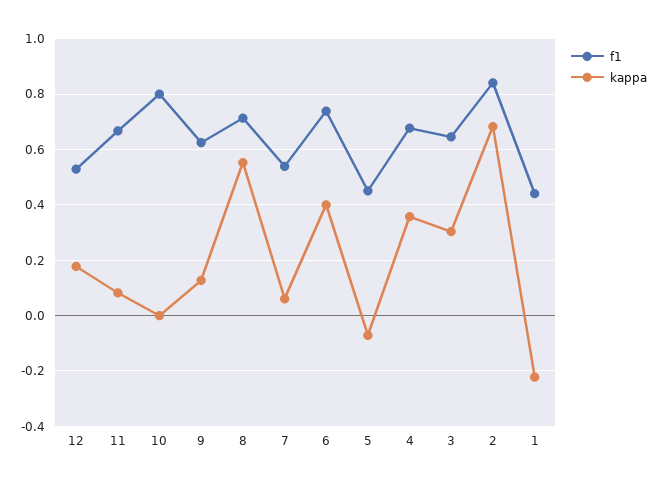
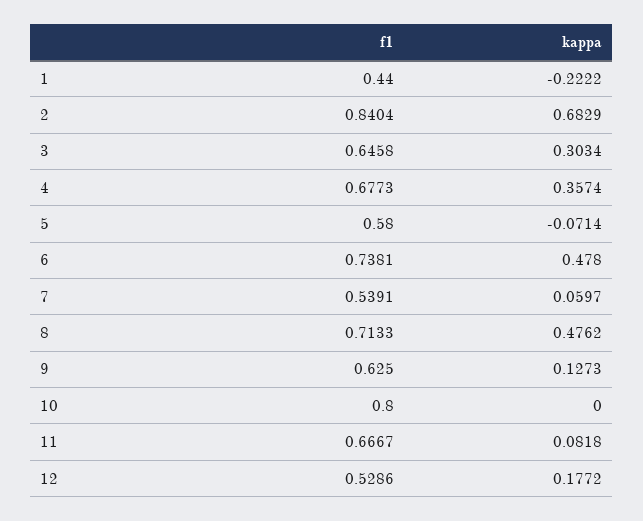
  {
    "f1": {
      "12": 0.5286,
      "11": 0.6667,
      "10": 0.8,
      "9": 0.625,
      "8": 0.7133,
      "7": 0.5391,
      "6": 0.7381,
-     "5": 0.45,
+     "5": 0.58,
      "4": 0.6773,
      "3": 0.6458,
      "2": 0.8404,
      "1": 0.44
    },
    "kappa": {
      "12": 0.1772,
      "11": 0.0818,
      "10": 0,
      "9": 0.1273,
-     "8": 0.55,
+     "8": 0.4762,
      "7": 0.0597,
-     "6": 0.4,
+     "6": 0.478,
      "5": -0.0714,
      "4": 0.3574,
      "3": 0.3034,
      "2": 0.6829,
      "1": -0.2222
    }
  }

